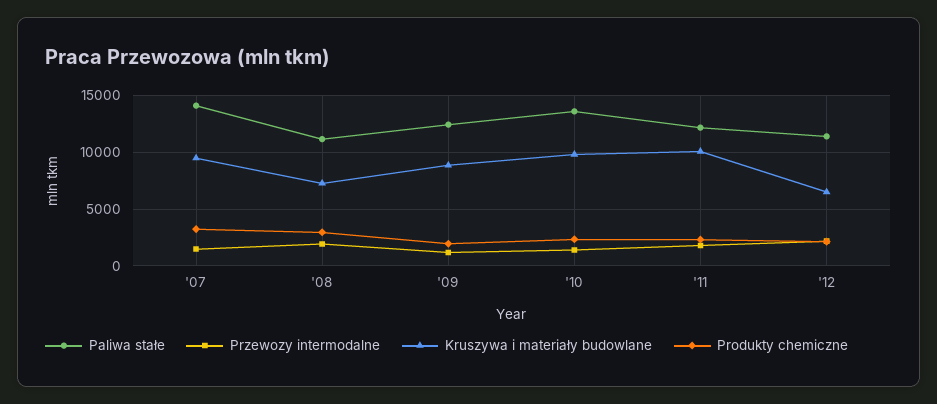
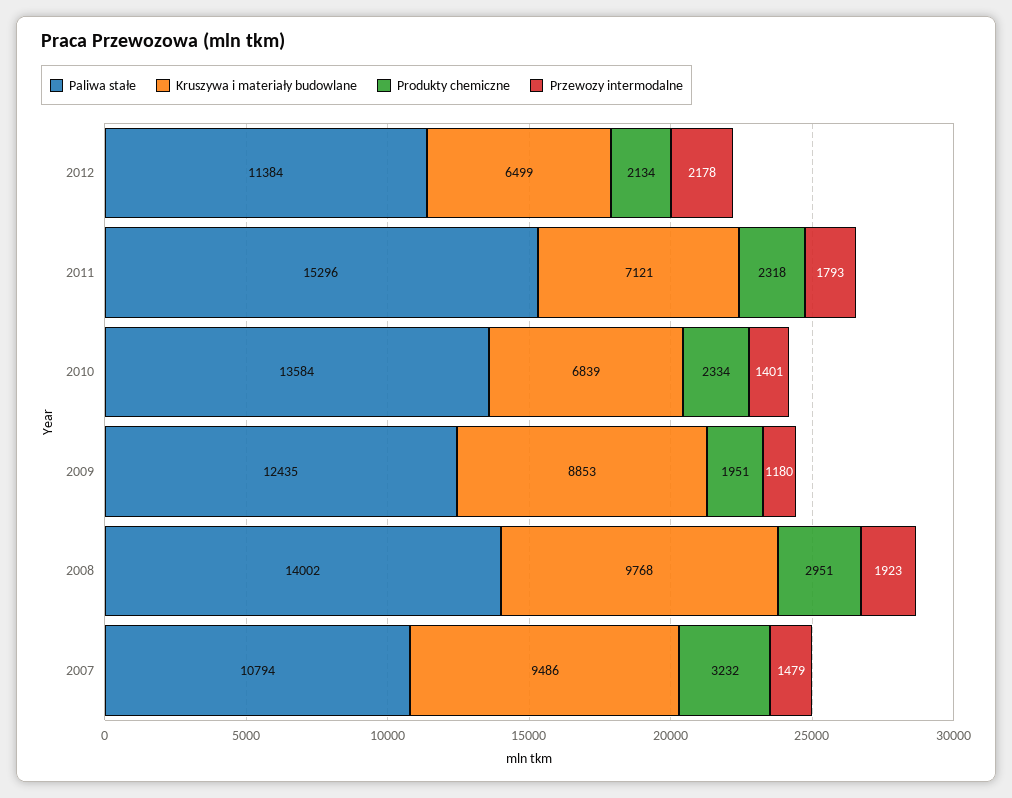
  {
    "Paliwa stałe": {
-     "'07": 14000,
+     "'07": 10794,
-     "'08": 11000,
+     "'08": 14002,
      "'09": 12435,
      "'10": 13584,
-     "'11": 12000,
+     "'11": 15296,
      "'12": 11384
    },
    "Przewozy intermodalne": {
      "'07": 1479,
      "'08": 1923,
      "'09": 1180,
      "'10": 1401,
      "'11": 1793,
      "'12": 2178
    },
    "Kruszywa i materiały budowlane": {
      "'07": 9486,
-     "'08": 7000,
+     "'08": 9768,
      "'09": 8853,
-     "'10": 10000,
+     "'10": 6839,
-     "'11": 10000,
+     "'11": 7121,
      "'12": 6499
    },
    "Produkty chemiczne": {
      "'07": 3232,
      "'08": 2951,
      "'09": 1951,
      "'10": 2334,
      "'11": 2318,
      "'12": 2134
    }
  }

